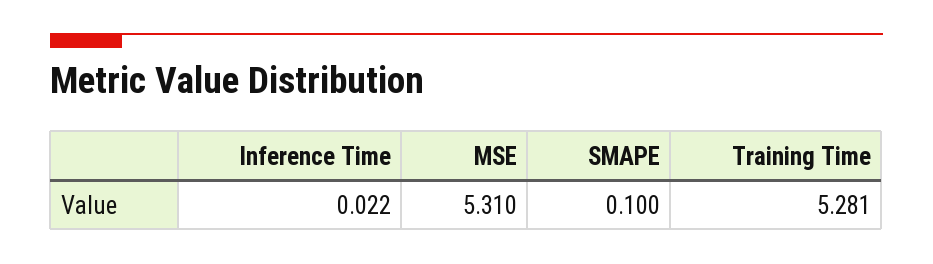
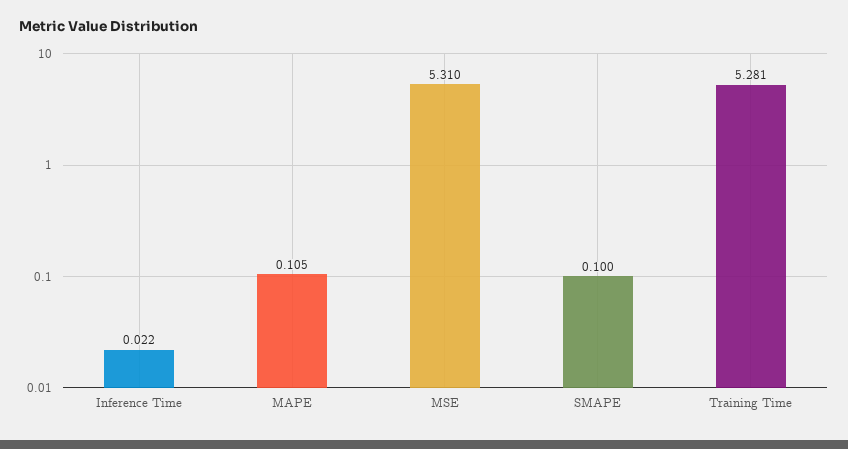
  {
    "Inference Time": 0.022,
    "MSE": 5.31,
    "SMAPE": 0.1,
-   "Training Time": 5.281
+   "Training Time": 5.281,
+   "MAPE": 0.105
  }

